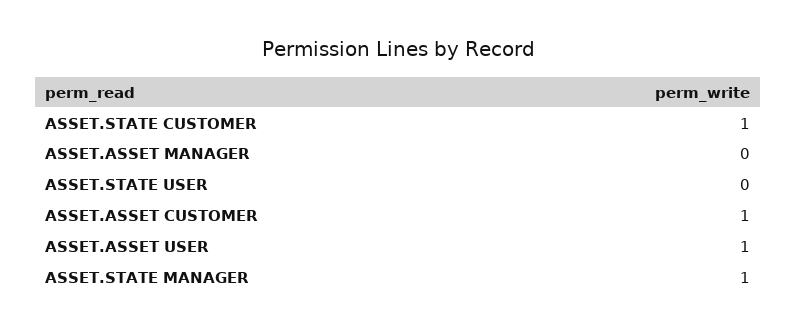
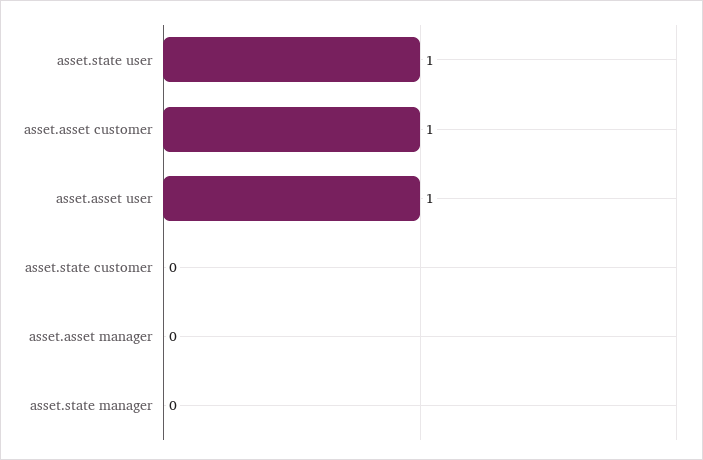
  {
-   "ASSET.STATE CUSTOMER": 1,
+   "ASSET.STATE CUSTOMER": 0,
    "ASSET.ASSET MANAGER": 0,
-   "ASSET.STATE USER": 0,
+   "ASSET.STATE USER": 1,
    "ASSET.ASSET CUSTOMER": 1,
    "ASSET.ASSET USER": 1,
-   "ASSET.STATE MANAGER": 1
+   "ASSET.STATE MANAGER": 0
  }

